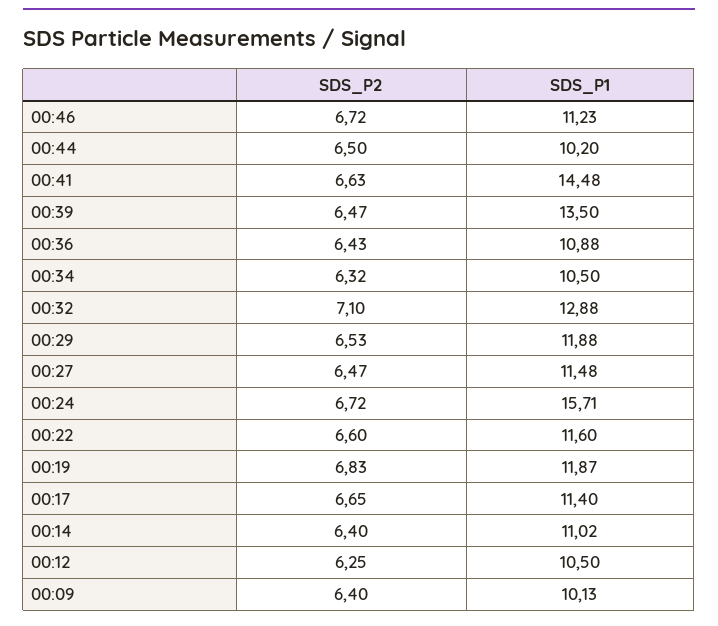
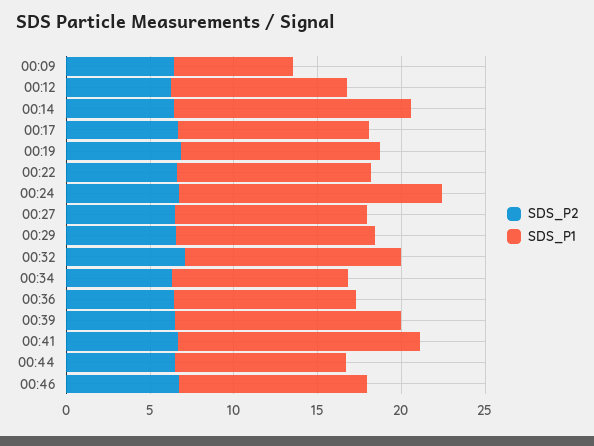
  {
    "SDS_P2": {
      "00:46": 6.72,
      "00:44": 6.5,
      "00:41": 6.63,
      "00:39": 6.47,
      "00:36": 6.43,
      "00:34": 6.32,
      "00:32": 7.1,
      "00:29": 6.53,
      "00:27": 6.47,
      "00:24": 6.72,
      "00:22": 6.6,
      "00:19": 6.83,
      "00:17": 6.65,
      "00:14": 6.4,
      "00:12": 6.25,
      "00:09": 6.4
    },
    "SDS_P1": {
      "00:46": 11.23,
      "00:44": 10.2,
      "00:41": 14.48,
      "00:39": 13.5,
      "00:36": 10.88,
      "00:34": 10.5,
      "00:32": 12.88,
      "00:29": 11.88,
      "00:27": 11.48,
      "00:24": 15.71,
      "00:22": 11.6,
      "00:19": 11.87,
      "00:17": 11.4,
-     "00:14": 11.02,
+     "00:14": 14,
      "00:12": 10.5,
-     "00:09": 10.13
+     "00:09": 7
    }
  }

